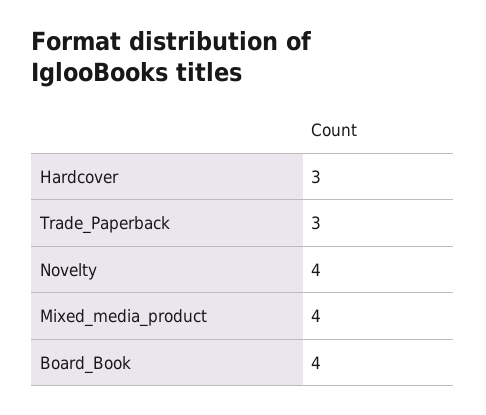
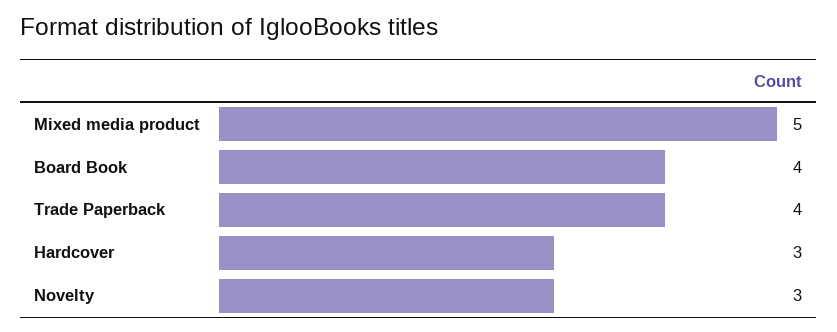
  {
    "Hardcover": 3,
-   "Trade_Paperback": 3,
+   "Trade_Paperback": 4,
-   "Novelty": 4,
+   "Novelty": 3,
-   "Mixed_media_product": 4,
+   "Mixed_media_product": 5,
    "Board_Book": 4
  }

